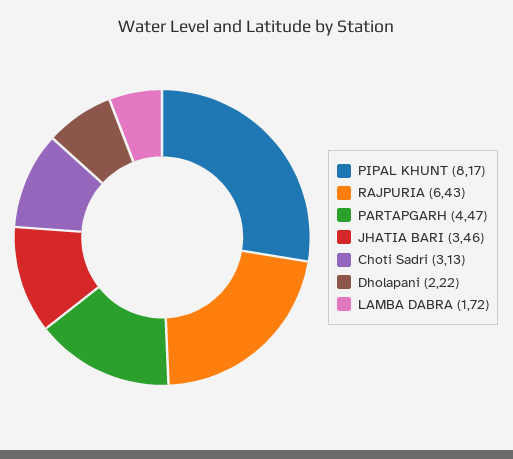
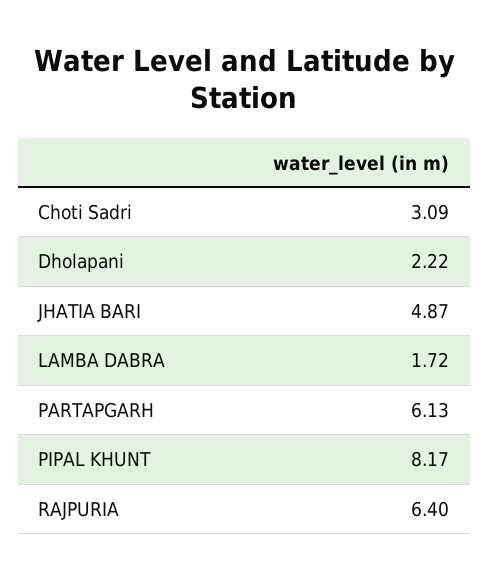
  {
    "PIPAL KHUNT": 8.17,
-   "RAJPURIA": 6.43,
+   "RAJPURIA": 6.4,
-   "PARTAPGARH": 4.47,
+   "PARTAPGARH": 6.13,
-   "JHATIA BARI": 3.46,
+   "JHATIA BARI": 4.87,
-   "Choti Sadri": 3.13,
+   "Choti Sadri": 3.09,
    "Dholapani": 2.22,
    "LAMBA DABRA": 1.72
  }

